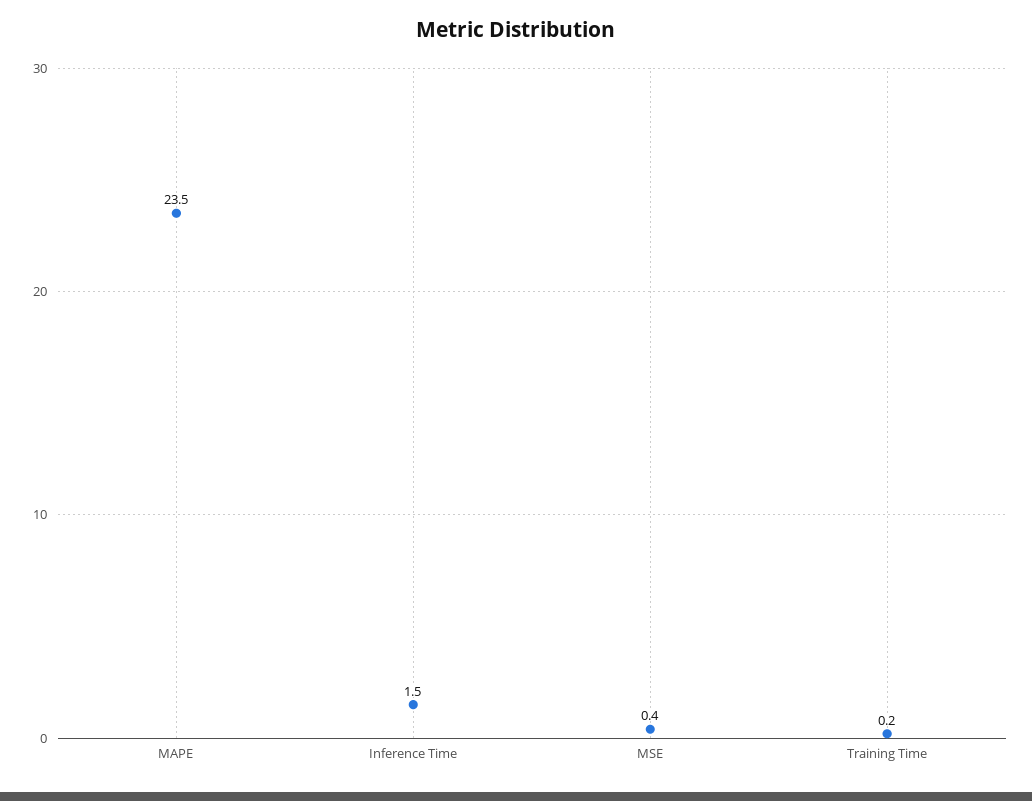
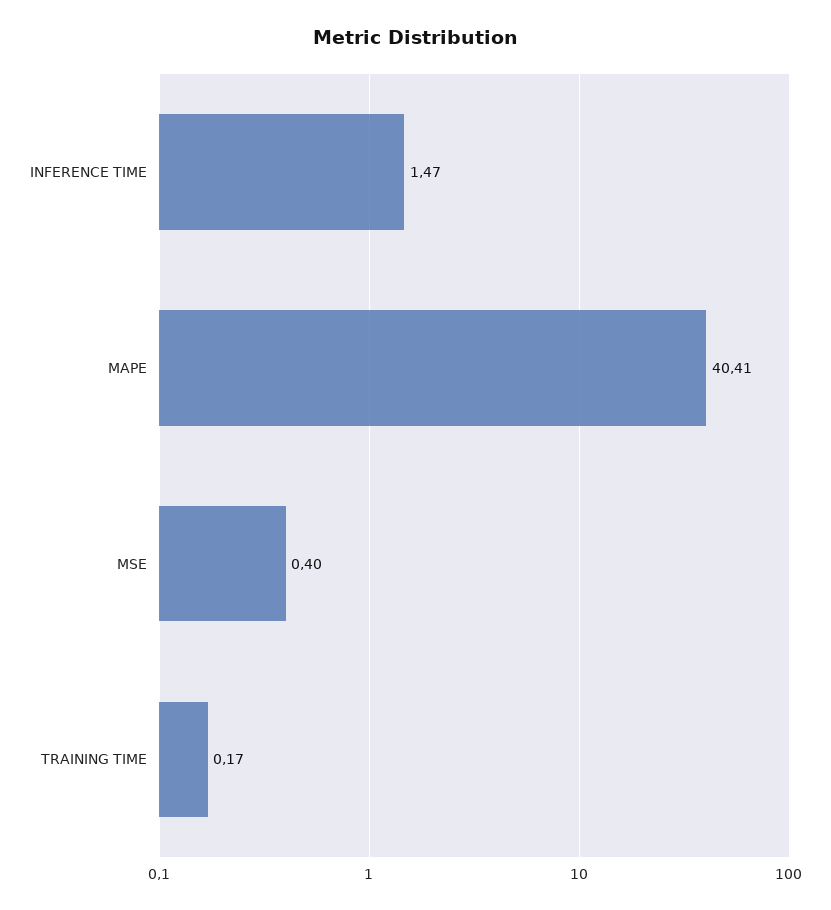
  {
-   "MAPE": 23.5,
+   "MAPE": 40.41,
    "Inference Time": 1.47,
    "MSE": 0.4,
    "Training Time": 0.17
  }

